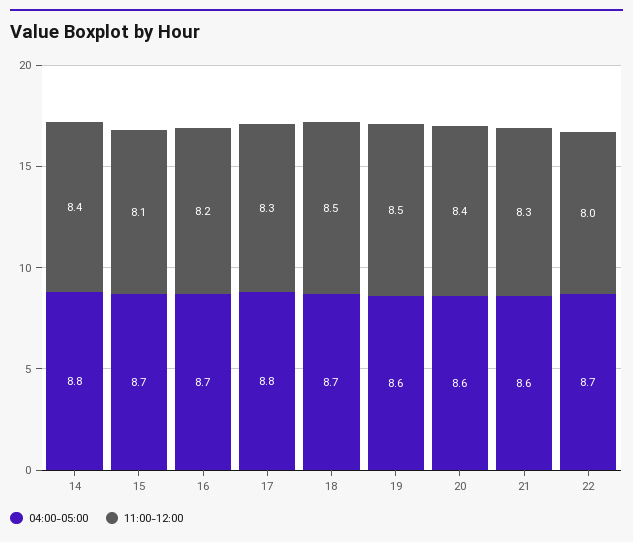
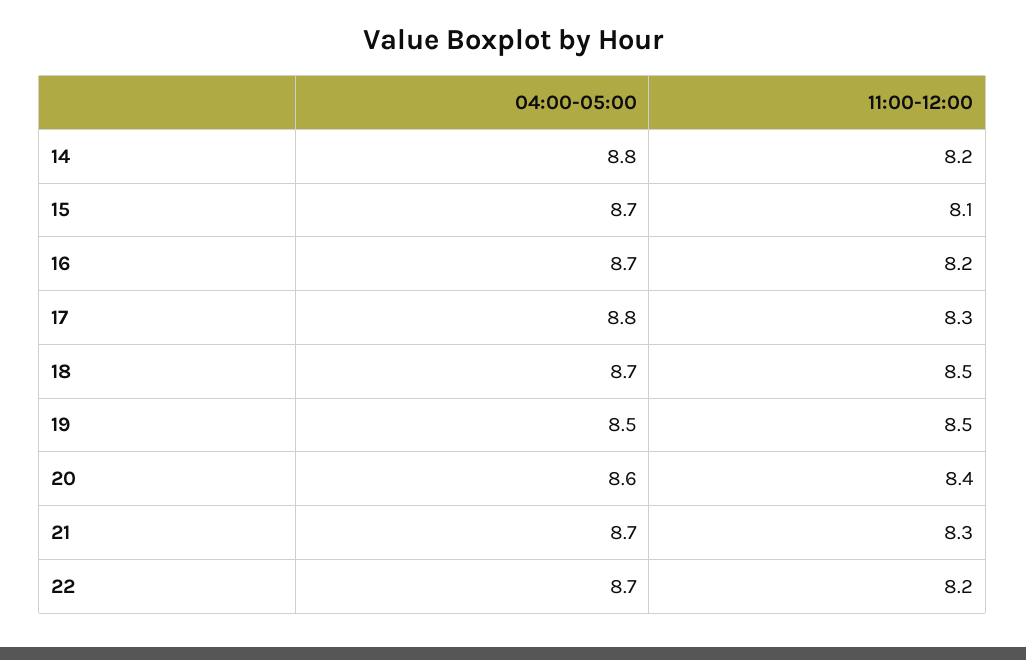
  {
    "04:00-05:00": {
      "14": 8.8,
      "15": 8.7,
      "16": 8.7,
      "17": 8.8,
      "18": 8.7,
-     "19": 8.6,
+     "19": 8.5,
      "20": 8.6,
-     "21": 8.6,
+     "21": 8.7,
      "22": 8.7
    },
    "11:00-12:00": {
-     "14": 8.4,
+     "14": 8.2,
      "15": 8.1,
      "16": 8.2,
      "17": 8.3,
      "18": 8.5,
      "19": 8.5,
      "20": 8.4,
      "21": 8.3,
-     "22": 8
+     "22": 8.2
    }
  }

